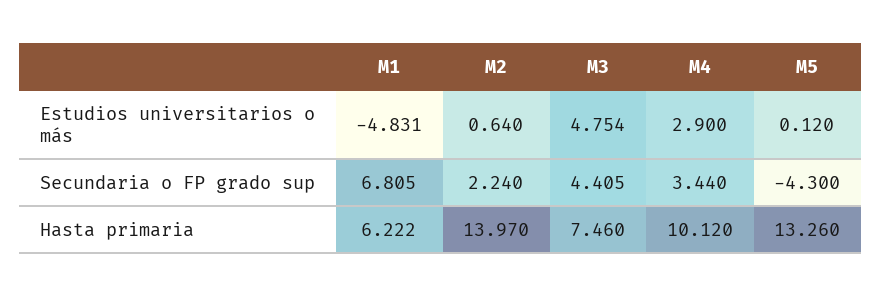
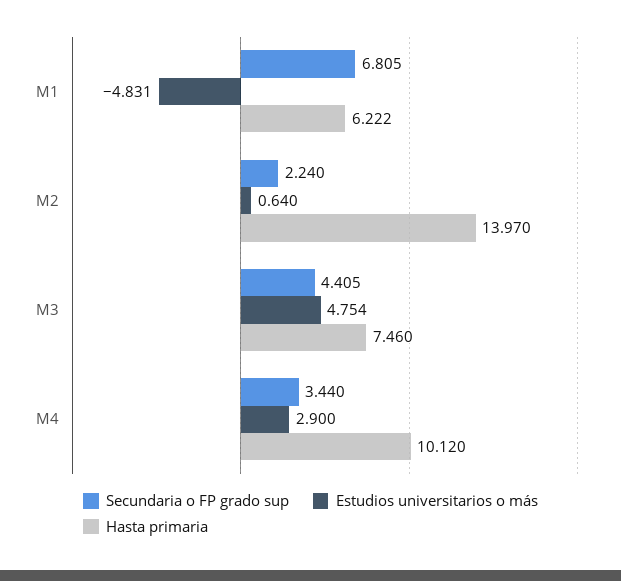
  {
    "Estudios universitarios o más": {
      "M1": -4.831,
      "M2": 0.64,
      "M3": 4.754,
-     "M4": 2.9,
+     "M4": 2.9
-     "M5": 0.12
    },
    "Secundaria o FP grado sup": {
      "M1": 6.805,
      "M2": 2.24,
      "M3": 4.405,
-     "M4": 3.44,
+     "M4": 3.44
-     "M5": -4.3
    },
    "Hasta primaria": {
      "M1": 6.222,
      "M2": 13.97,
      "M3": 7.46,
-     "M4": 10.12,
+     "M4": 10.12
-     "M5": 13.26
    }
  }

